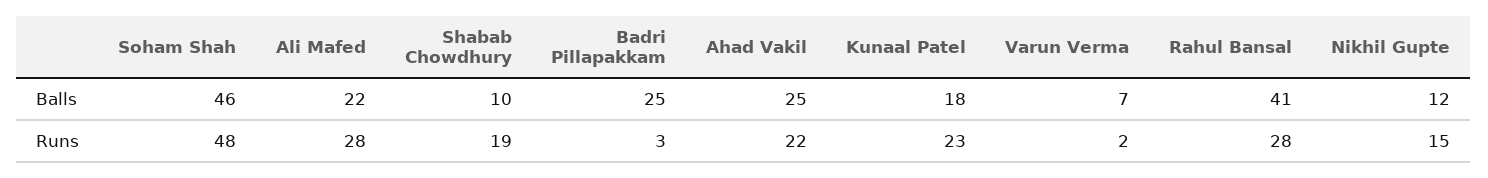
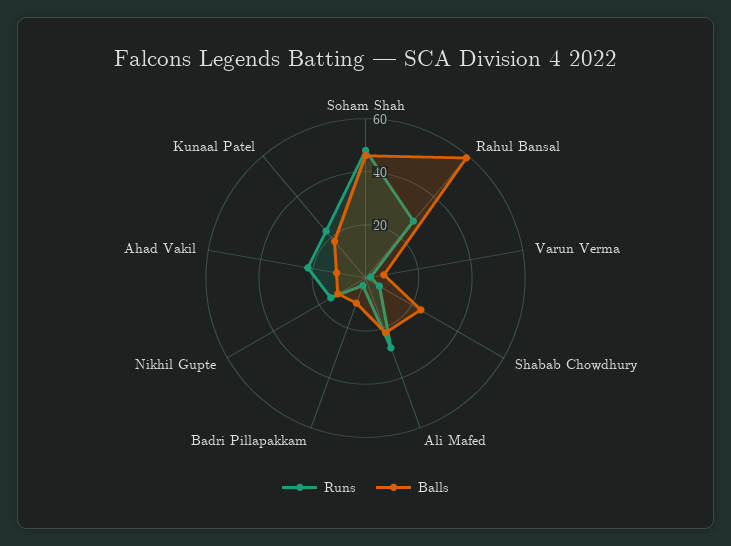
  {
    "Balls": {
      "Soham Shah": 46,
      "Ali Mafed": 22,
-     "Shabab Chowdhury": 10,
+     "Shabab Chowdhury": 25,
-     "Badri Pillapakkam": 25,
+     "Badri Pillapakkam": 10,
-     "Ahad Vakil": 25,
+     "Ahad Vakil": 10,
      "Kunaal Patel": 18,
      "Varun Verma": 7,
-     "Rahul Bansal": 41,
+     "Rahul Bansal": 60,
      "Nikhil Gupte": 12
    },
    "Runs": {
      "Soham Shah": 48,
      "Ali Mafed": 28,
-     "Shabab Chowdhury": 19,
+     "Shabab Chowdhury": 5,
      "Badri Pillapakkam": 3,
      "Ahad Vakil": 22,
      "Kunaal Patel": 23,
      "Varun Verma": 2,
      "Rahul Bansal": 28,
      "Nikhil Gupte": 15
    }
  }

